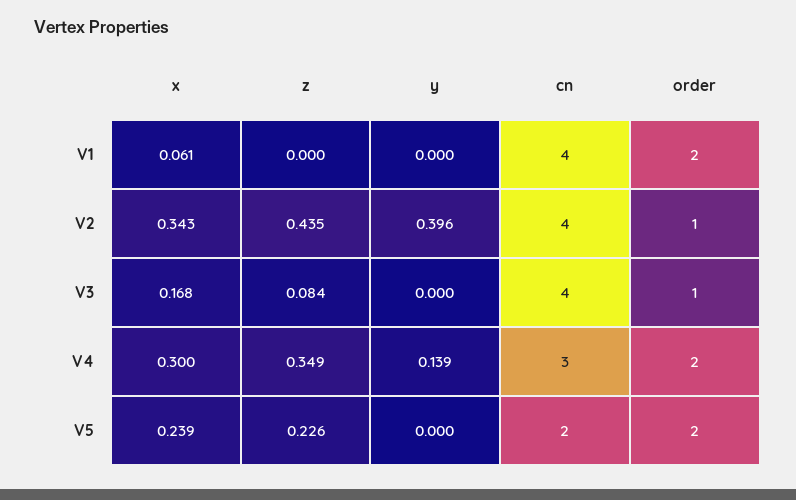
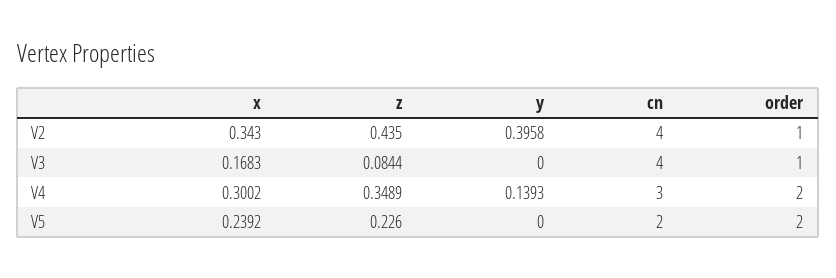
  {
    "x": {
-     "V1": 0.061,
      "V2": 0.343,
      "V3": 0.1683,
      "V4": 0.3002,
      "V5": 0.2392
    },
    "z": {
-     "V1": 0,
      "V2": 0.435,
      "V3": 0.0844,
      "V4": 0.3489,
      "V5": 0.226
    },
    "y": {
-     "V1": 0,
      "V2": 0.3958,
      "V3": 0,
      "V4": 0.1393,
      "V5": 0
    },
    "cn": {
-     "V1": 4,
      "V2": 4,
      "V3": 4,
      "V4": 3,
      "V5": 2
    },
    "order": {
-     "V1": 2,
      "V2": 1,
      "V3": 1,
      "V4": 2,
      "V5": 2
    }
  }

